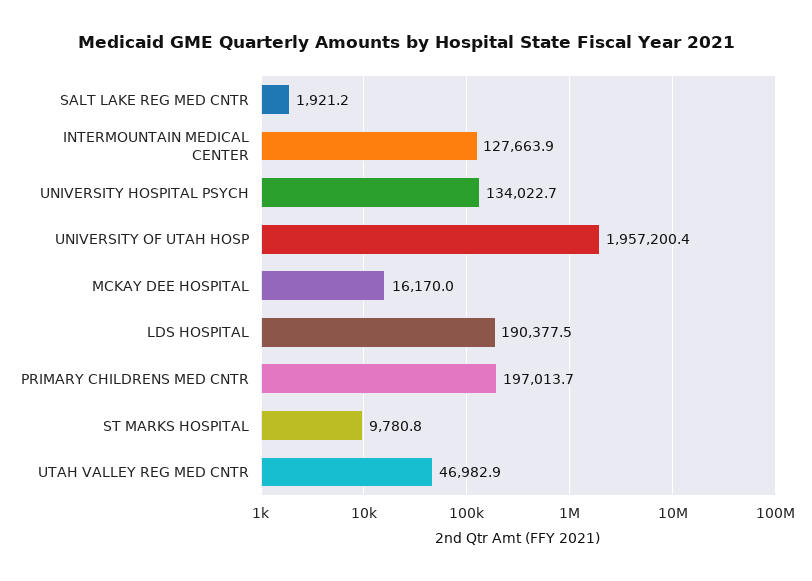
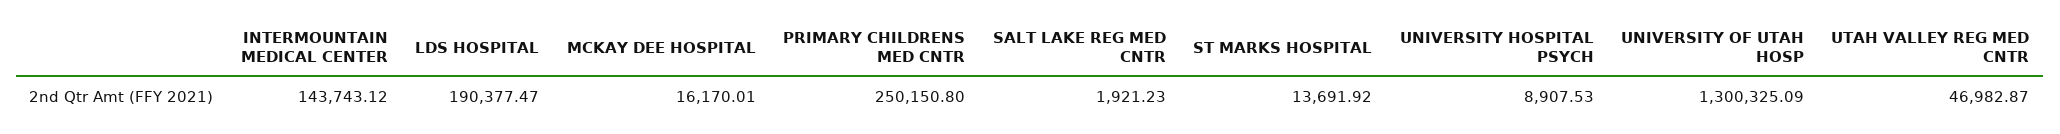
  {
    "SALT LAKE REG MED CNTR": 1921.23,
-   "INTERMOUNTAIN MEDICAL CENTER": 127663.9,
+   "INTERMOUNTAIN MEDICAL CENTER": 143743.12,
-   "UNIVERSITY HOSPITAL PSYCH": 134022.7,
+   "UNIVERSITY HOSPITAL PSYCH": 8907.53,
-   "UNIVERSITY OF UTAH HOSP": 1957200.4,
+   "UNIVERSITY OF UTAH HOSP": 1300325.09,
    "MCKAY DEE HOSPITAL": 16170.01,
    "LDS HOSPITAL": 190377.47,
-   "PRIMARY CHILDRENS MED CNTR": 197013.7,
+   "PRIMARY CHILDRENS MED CNTR": 250150.8,
-   "ST MARKS HOSPITAL": 9780.8,
+   "ST MARKS HOSPITAL": 13691.92,
    "UTAH VALLEY REG MED CNTR": 46982.87
  }

